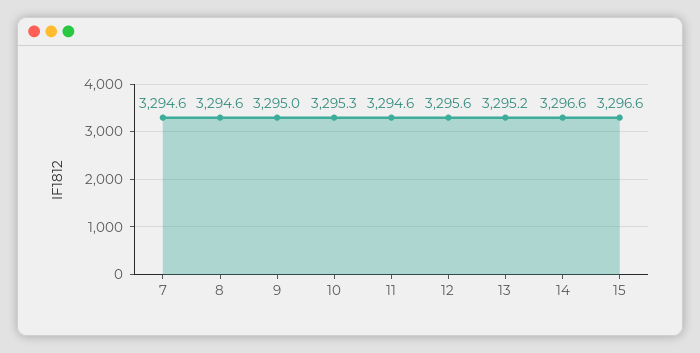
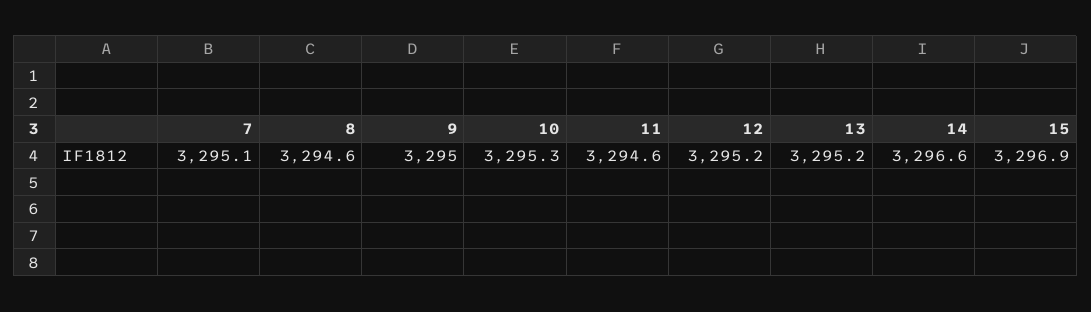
  {
-   "7": 3294.6,
+   "7": 3295.1,
    "8": 3294.6,
    "9": 3295,
    "10": 3295.3,
    "11": 3294.6,
-   "12": 3295.6,
+   "12": 3295.2,
    "13": 3295.2,
    "14": 3296.6,
-   "15": 3296.6
+   "15": 3296.9
  }

